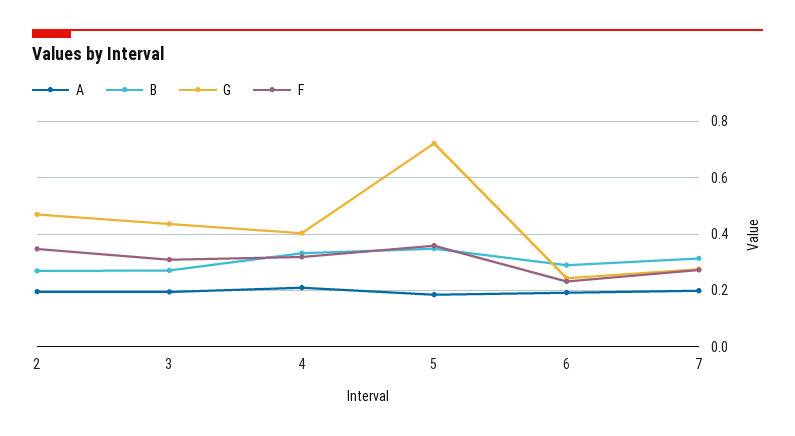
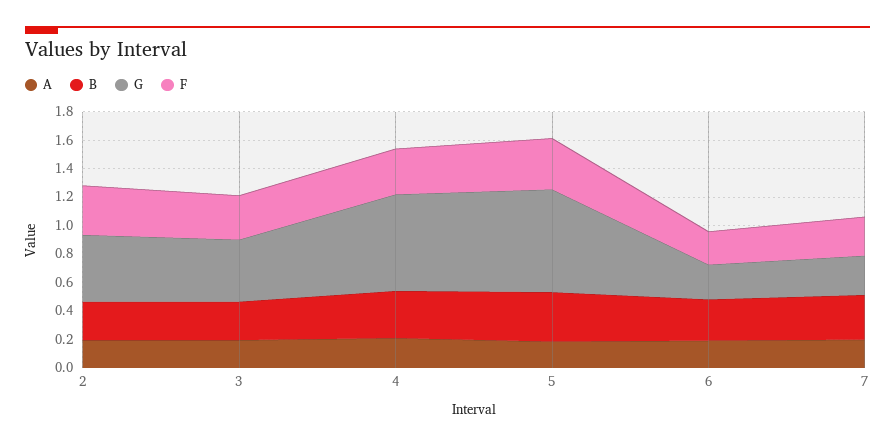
  {
    "A": {
      "2": 0.2,
      "3": 0.2,
      "4": 0.2,
      "5": 0.175,
      "6": 0.2,
      "7": 0.2
    },
    "B": {
      "2": 0.275,
      "3": 0.275,
      "4": 0.325,
      "5": 0.35,
      "6": 0.3,
      "7": 0.325
    },
    "G": {
      "2": 0.475,
      "3": 0.425,
-     "4": 0.4,
+     "4": 0.7,
      "5": 0.725,
      "6": 0.25,
      "7": 0.275
    },
    "F": {
      "2": 0.35,
      "3": 0.3,
      "4": 0.325,
      "5": 0.35,
      "6": 0.225,
      "7": 0.275
    }
  }

